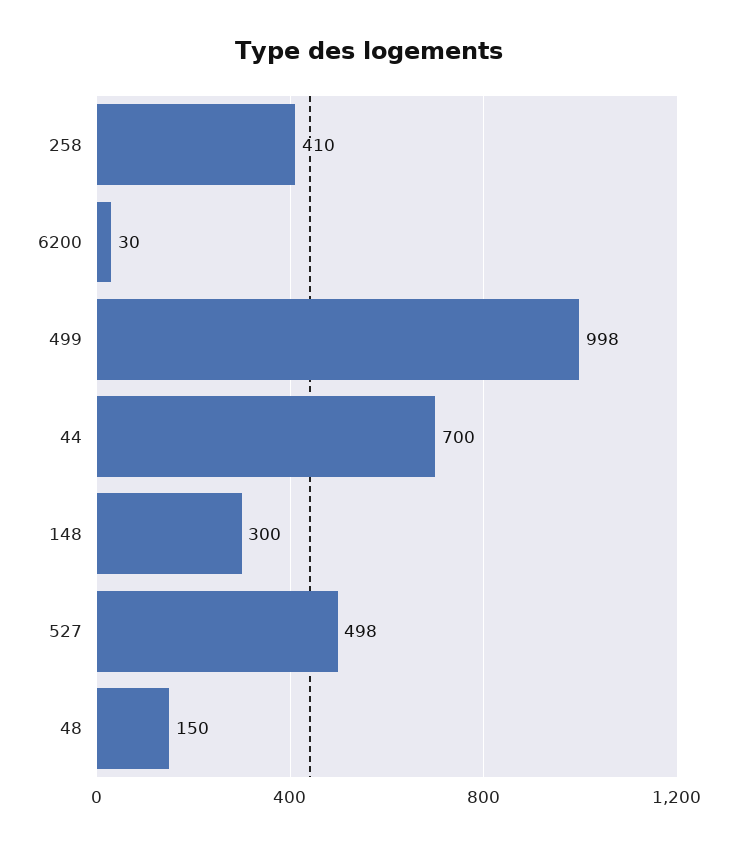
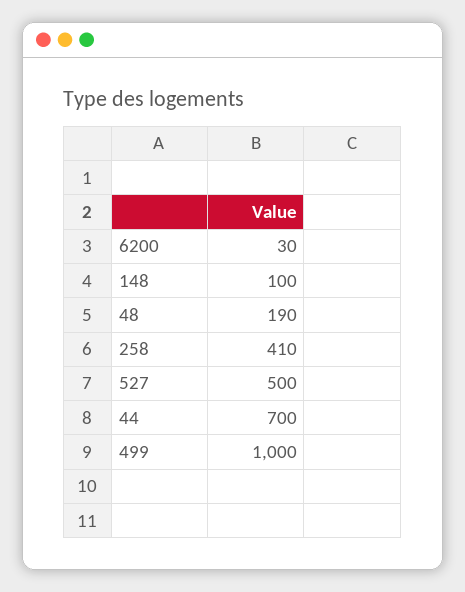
  {
    "258": 410,
    "6200": 30,
-   "499": 998,
+   "499": 1000,
    "44": 700,
-   "148": 300,
+   "148": 100,
-   "527": 498,
+   "527": 500,
-   "48": 150
+   "48": 190
  }

